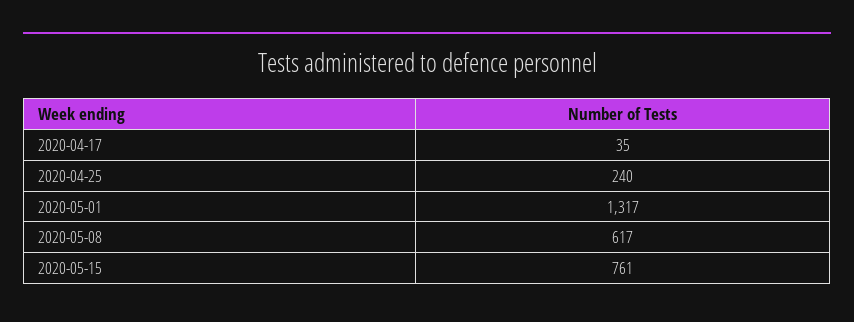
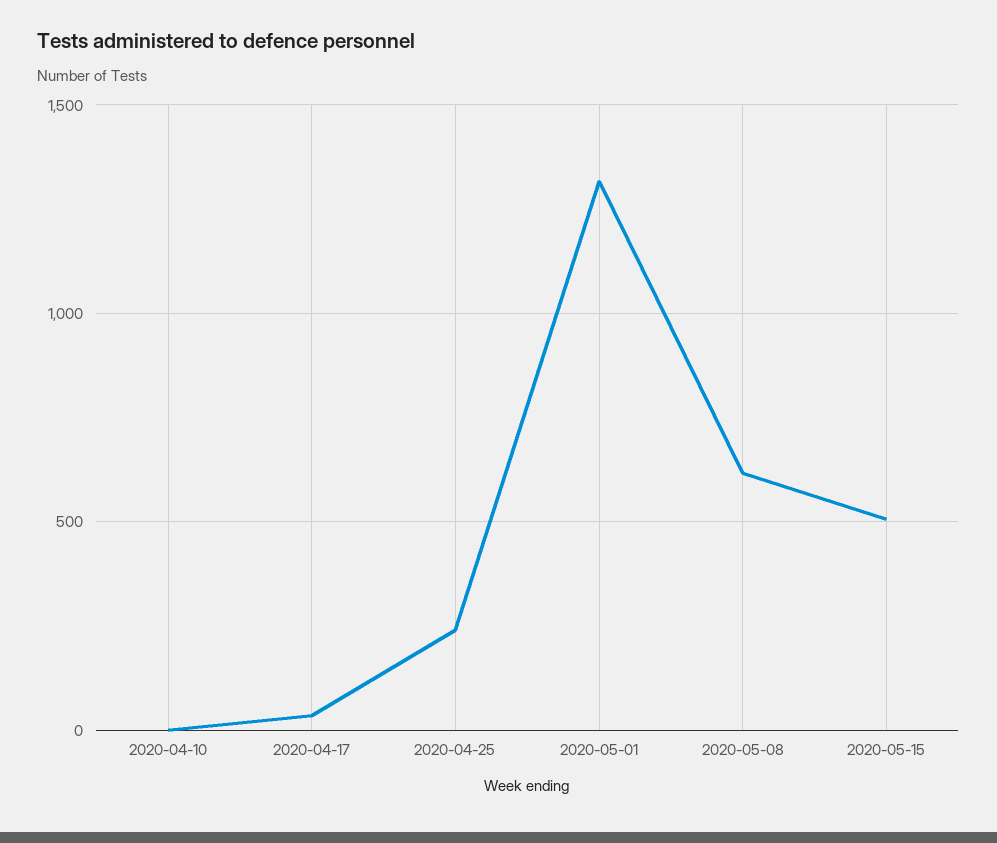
  {
    "2020-04-17": 35,
    "2020-04-25": 240,
    "2020-05-01": 1317,
    "2020-05-08": 617,
-   "2020-05-15": 761
+   "2020-05-15": 500,
+   "2020-04-10": 0
  }

